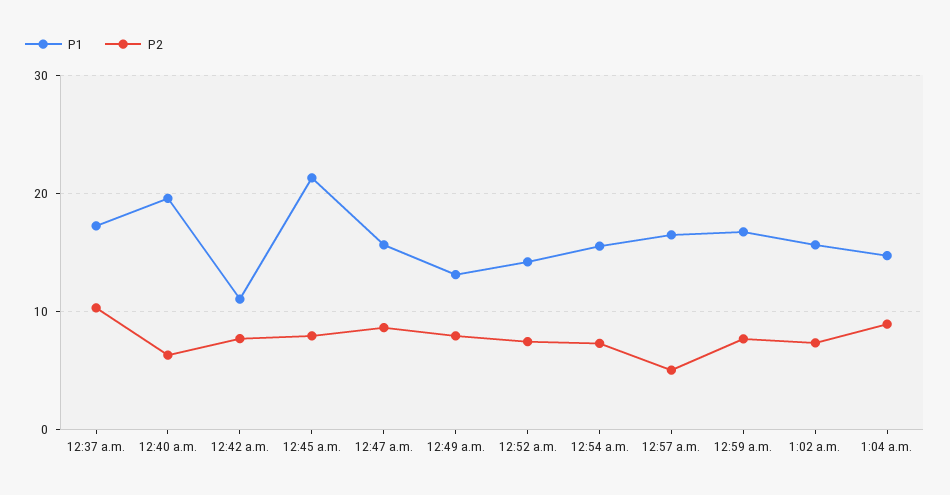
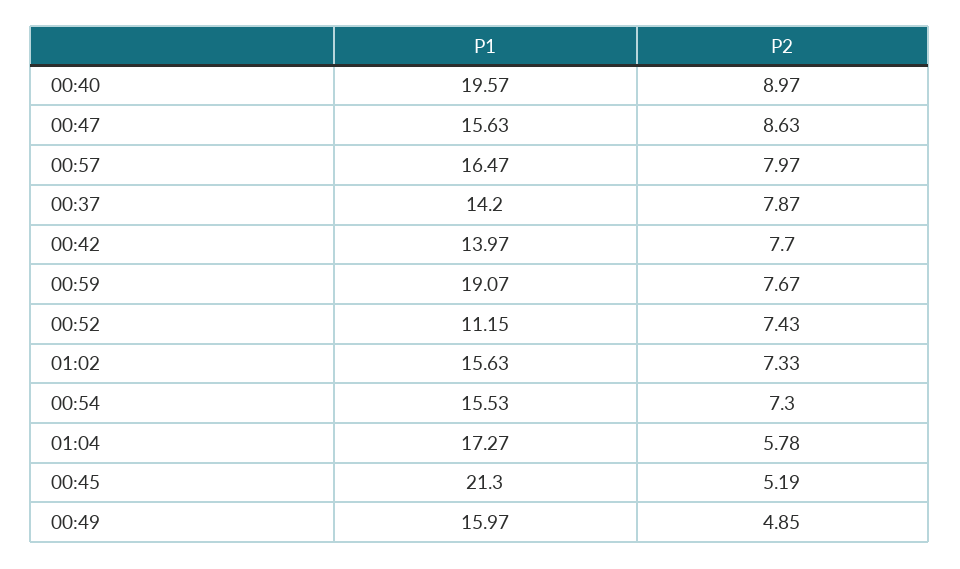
  {
    "P1": {
-     "12:37 a.m.": 17,
+     "12:37 a.m.": 14.2,
      "12:40 a.m.": 19.57,
-     "12:42 a.m.": 11,
+     "12:42 a.m.": 13.97,
      "12:45 a.m.": 21.3,
      "12:47 a.m.": 15.63,
-     "12:49 a.m.": 13,
+     "12:49 a.m.": 15.97,
-     "12:52 a.m.": 14,
+     "12:52 a.m.": 11.15,
      "12:54 a.m.": 15.53,
      "12:57 a.m.": 16.47,
-     "12:59 a.m.": 17,
+     "12:59 a.m.": 19.07,
      "1:02 a.m.": 15.63,
-     "1:04 a.m.": 15
+     "1:04 a.m.": 17.27
    },
    "P2": {
-     "12:37 a.m.": 10,
+     "12:37 a.m.": 7.87,
-     "12:40 a.m.": 6,
+     "12:40 a.m.": 8.97,
      "12:42 a.m.": 7.7,
-     "12:45 a.m.": 8,
+     "12:45 a.m.": 5.19,
      "12:47 a.m.": 8.63,
-     "12:49 a.m.": 8,
+     "12:49 a.m.": 4.85,
      "12:52 a.m.": 7.43,
      "12:54 a.m.": 7.3,
-     "12:57 a.m.": 5,
+     "12:57 a.m.": 7.97,
      "12:59 a.m.": 7.67,
      "1:02 a.m.": 7.33,
-     "1:04 a.m.": 9
+     "1:04 a.m.": 5.78
    }
  }

